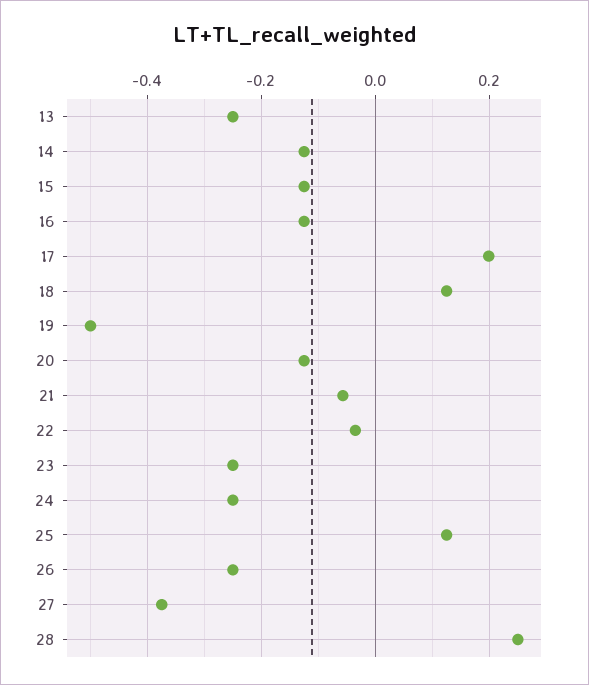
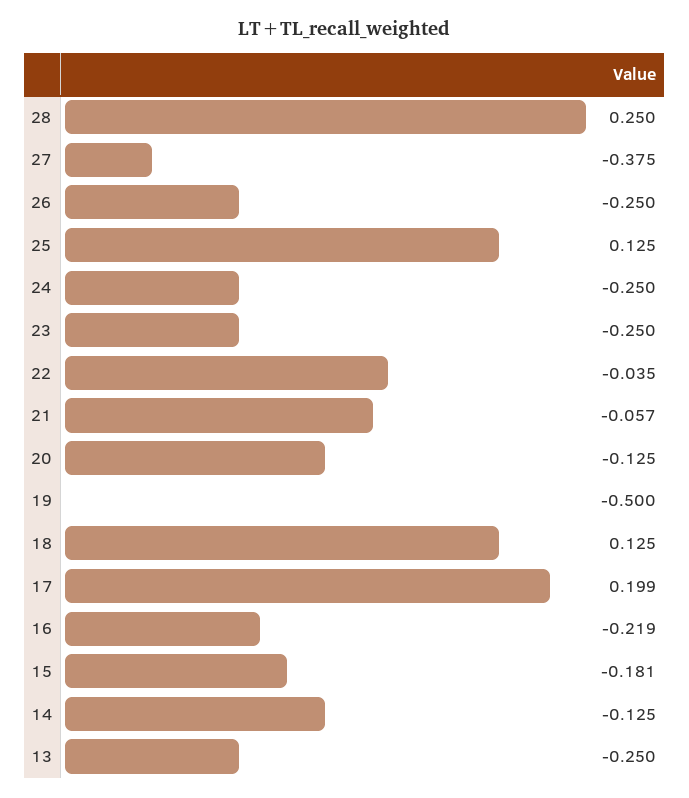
  {
    "13": -0.25,
    "14": -0.125,
-   "15": -0.12,
+   "15": -0.181,
-   "16": -0.12,
+   "16": -0.219,
    "17": 0.199,
    "18": 0.125,
    "19": -0.5,
    "20": -0.125,
    "21": -0.057,
    "22": -0.035,
    "23": -0.25,
    "24": -0.25,
    "25": 0.125,
    "26": -0.25,
    "27": -0.375,
    "28": 0.25
  }

